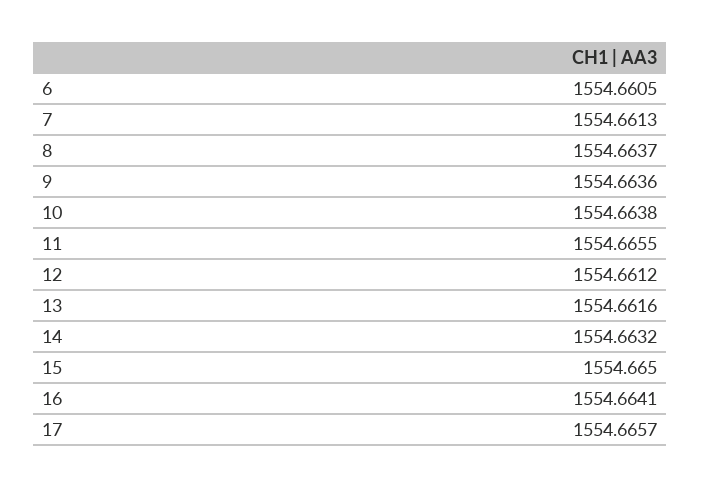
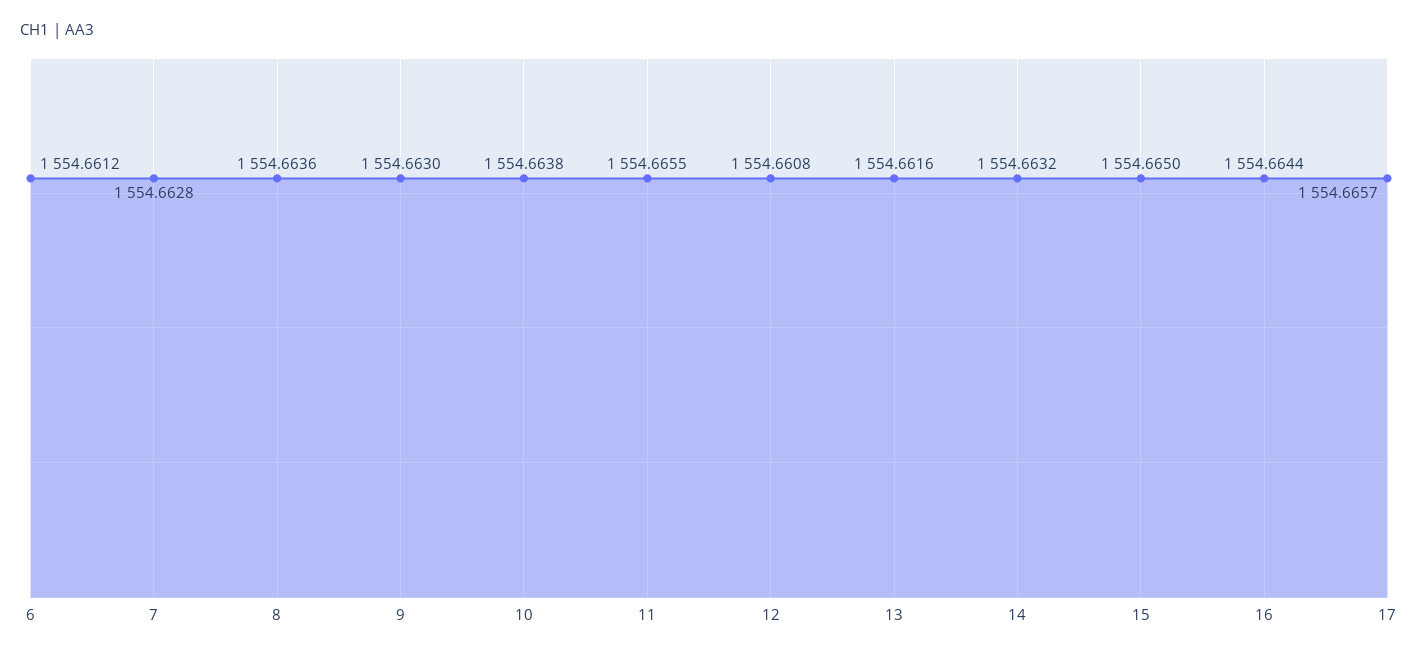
  {
-   "6": 1554.6605,
+   "6": 1554.6612,
-   "7": 1554.6613,
+   "7": 1554.6628,
-   "8": 1554.6637,
+   "8": 1554.6636,
-   "9": 1554.6636,
+   "9": 1554.663,
    "10": 1554.6638,
    "11": 1554.6655,
-   "12": 1554.6612,
+   "12": 1554.6608,
    "13": 1554.6616,
    "14": 1554.6632,
    "15": 1554.665,
-   "16": 1554.6641,
+   "16": 1554.6644,
    "17": 1554.6657
  }

